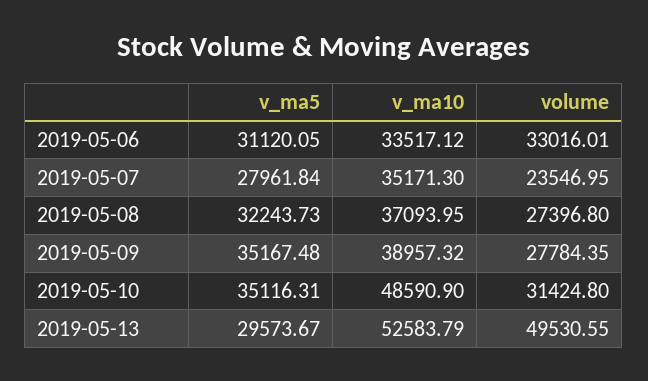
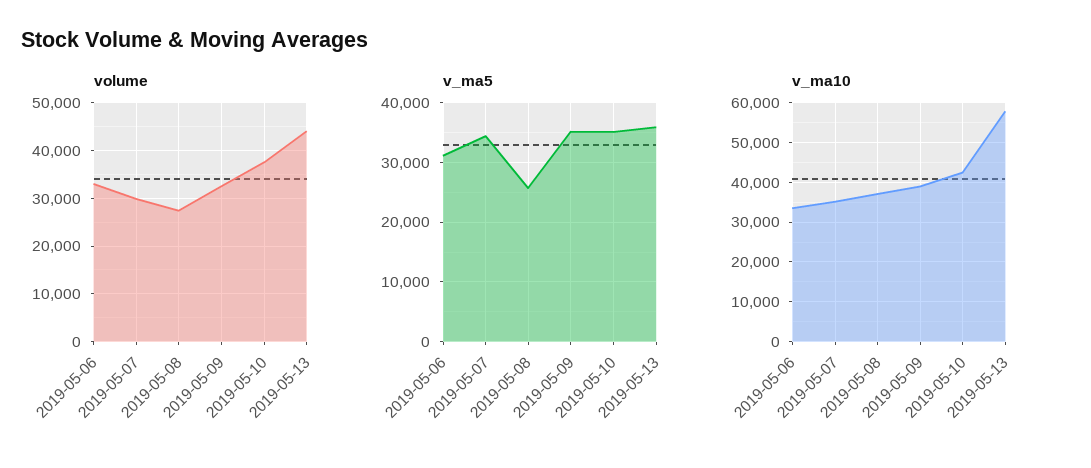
  {
    "v_ma5": {
      "2019-05-06": 31120.05,
-     "2019-05-07": 27961.84,
+     "2019-05-07": 34000,
-     "2019-05-08": 32243.73,
+     "2019-05-08": 26000,
      "2019-05-09": 35167.48,
      "2019-05-10": 35116.31,
-     "2019-05-13": 29573.67
+     "2019-05-13": 36000
    },
    "v_ma10": {
      "2019-05-06": 33517.12,
      "2019-05-07": 35171.3,
      "2019-05-08": 37093.95,
      "2019-05-09": 38957.32,
-     "2019-05-10": 48590.9,
+     "2019-05-10": 42000,
-     "2019-05-13": 52583.79
+     "2019-05-13": 58000
    },
    "volume": {
      "2019-05-06": 33016.01,
-     "2019-05-07": 23546.95,
+     "2019-05-07": 30000,
      "2019-05-08": 27396.8,
-     "2019-05-09": 27784.35,
+     "2019-05-09": 32000,
-     "2019-05-10": 31424.8,
+     "2019-05-10": 38000,
-     "2019-05-13": 49530.55
+     "2019-05-13": 44000
    }
  }

